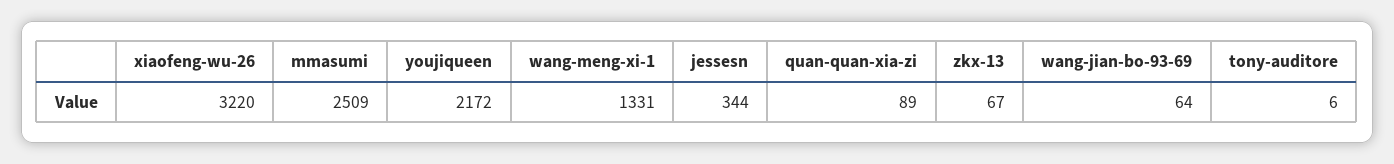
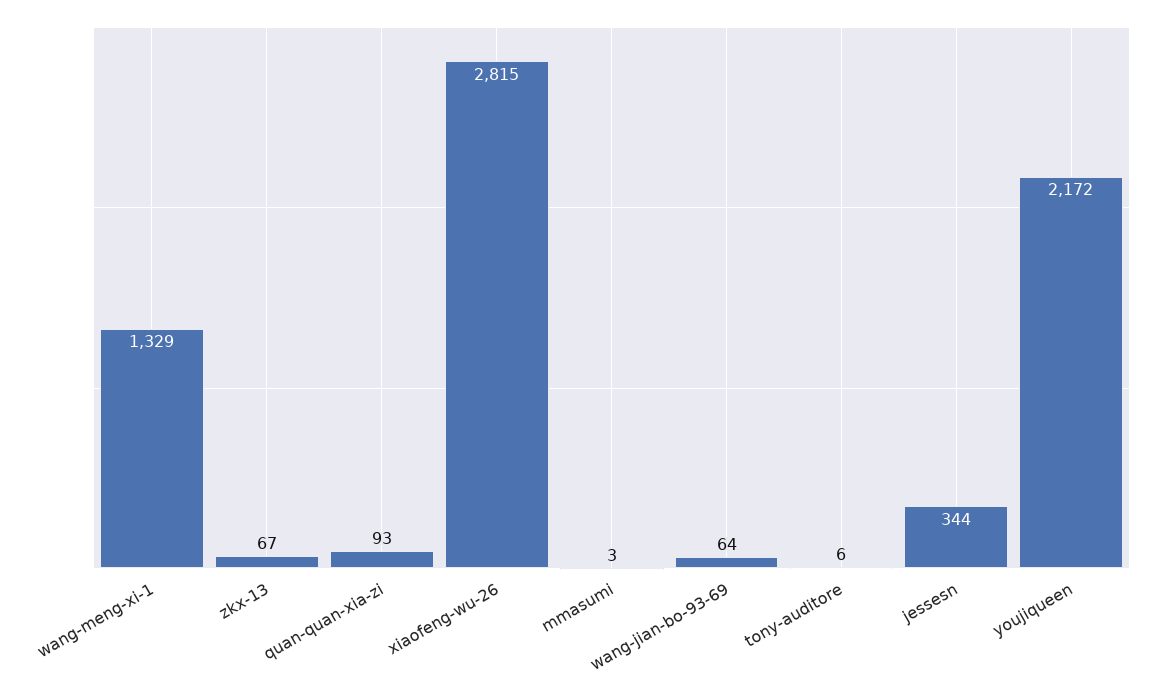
  {
-   "xiaofeng-wu-26": 3220,
+   "xiaofeng-wu-26": 2815,
-   "mmasumi": 2509,
+   "mmasumi": 3,
    "youjiqueen": 2172,
-   "wang-meng-xi-1": 1331,
+   "wang-meng-xi-1": 1329,
    "jessesn": 344,
-   "quan-quan-xia-zi": 89,
+   "quan-quan-xia-zi": 93,
    "zkx-13": 67,
    "wang-jian-bo-93-69": 64,
    "tony-auditore": 6
  }

